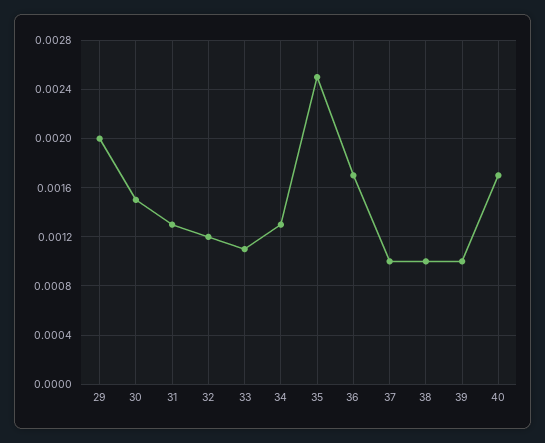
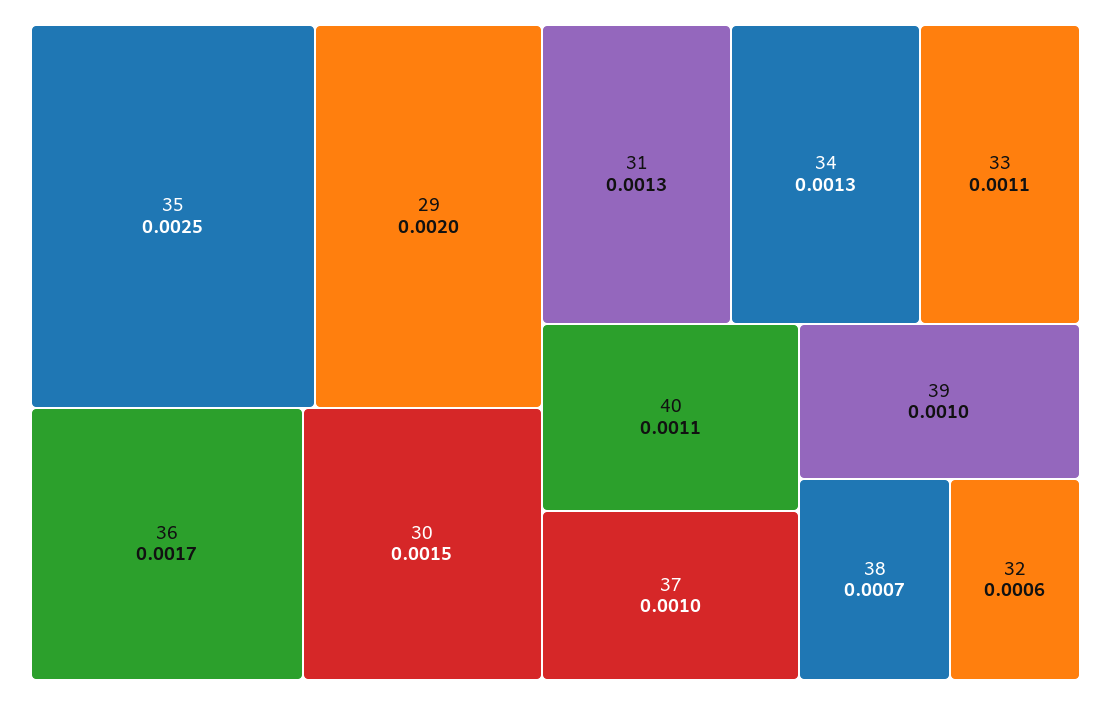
  {
    "29": 0.002,
    "30": 0.0015,
    "31": 0.0013,
-   "32": 0.0012,
+   "32": 0.0006,
    "33": 0.0011,
    "34": 0.0013,
    "35": 0.0025,
    "36": 0.0017,
    "37": 0.001,
-   "38": 0.001,
+   "38": 0.0007,
    "39": 0.001,
-   "40": 0.0017
+   "40": 0.0011
  }

